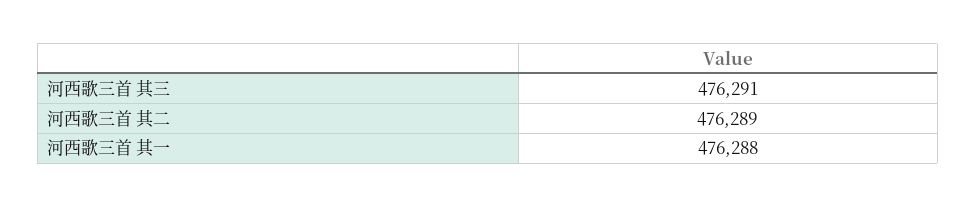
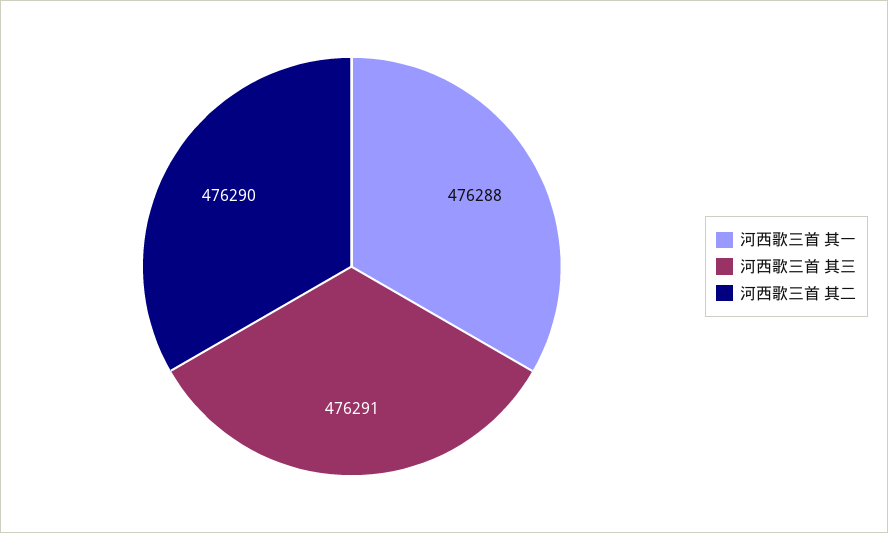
  {
    "河西歌三首 其三": 476291,
-   "河西歌三首 其二": 476289,
+   "河西歌三首 其二": 476290,
    "河西歌三首 其一": 476288
  }

